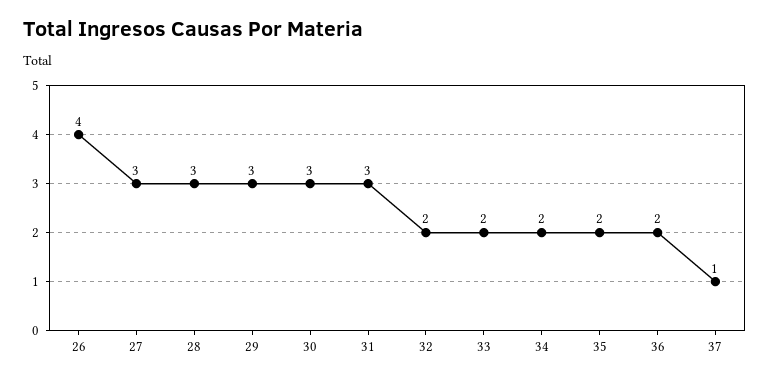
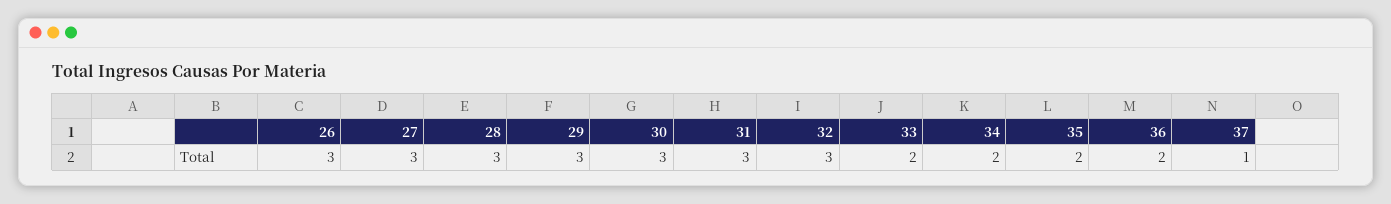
  {
-   "26": 4,
+   "26": 3,
    "27": 3,
    "28": 3,
    "29": 3,
    "30": 3,
    "31": 3,
-   "32": 2,
+   "32": 3,
    "33": 2,
    "34": 2,
    "35": 2,
    "36": 2,
    "37": 1
  }

